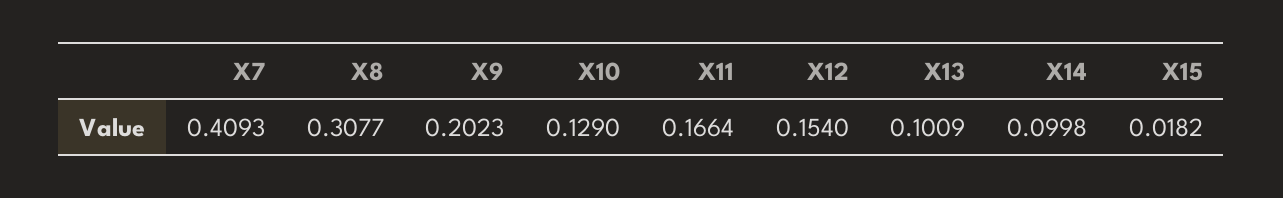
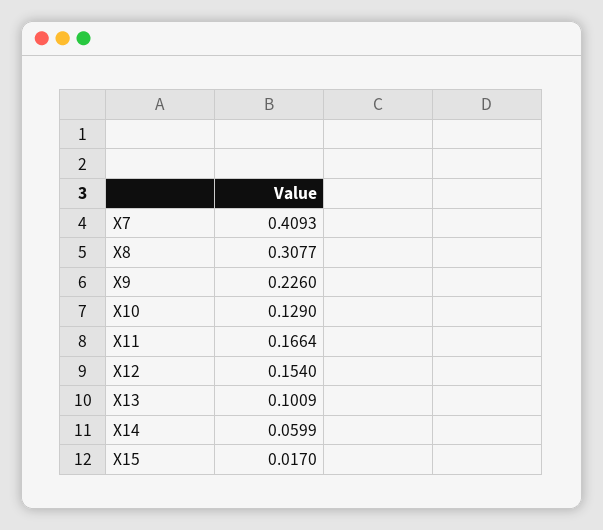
  {
    "X7": 0.4093,
    "X8": 0.3077,
-   "X9": 0.2023,
+   "X9": 0.226,
    "X10": 0.129,
    "X11": 0.1664,
    "X12": 0.154,
    "X13": 0.1009,
-   "X14": 0.0998,
+   "X14": 0.0599,
-   "X15": 0.0182
+   "X15": 0.017
  }

